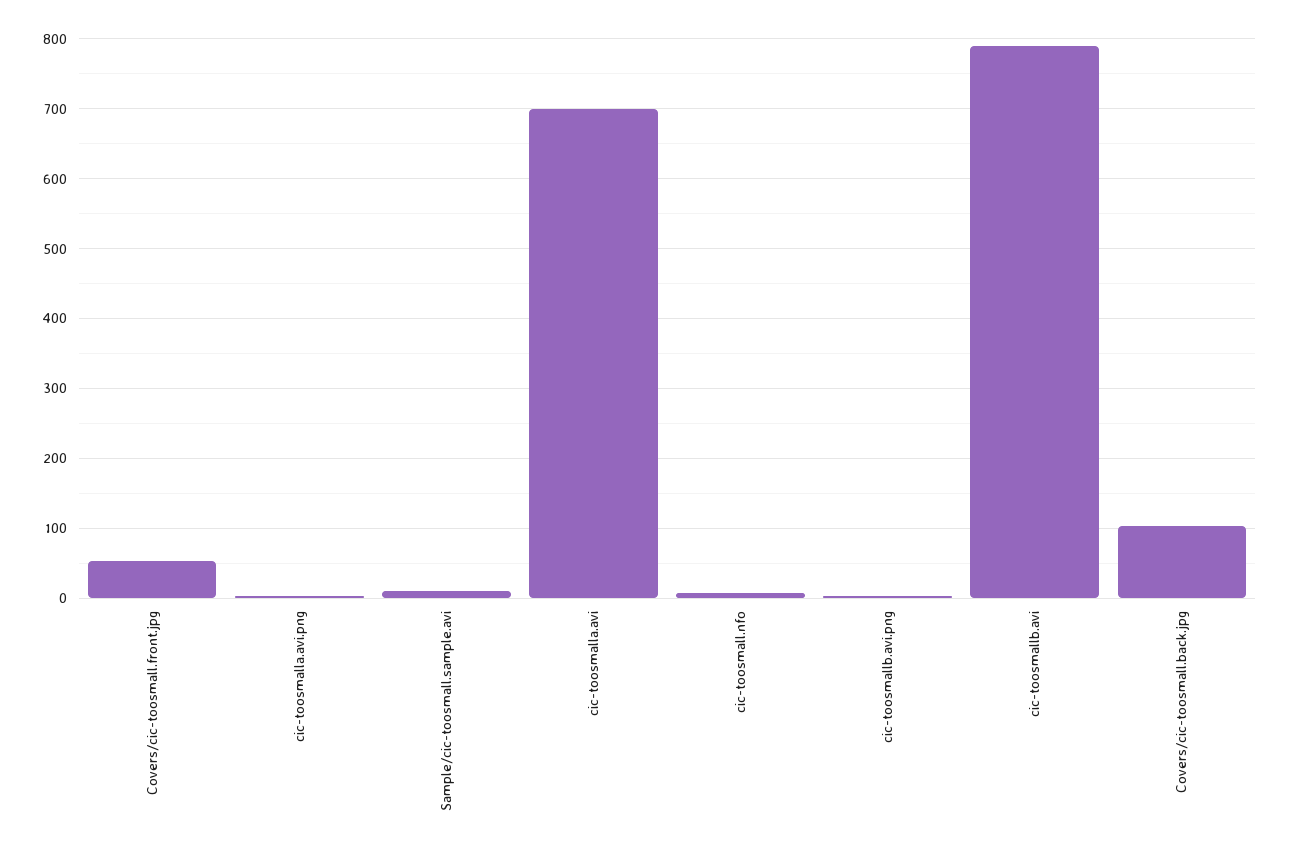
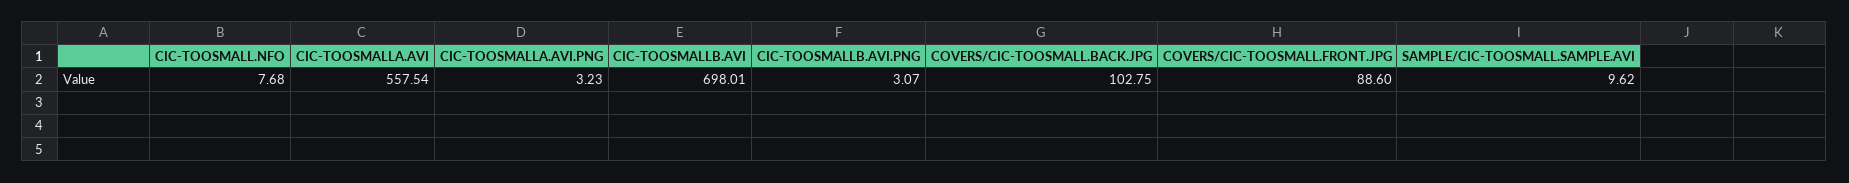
  {
-   "Covers/cic-toosmall.front.jpg": 50,
+   "Covers/cic-toosmall.front.jpg": 88.6,
    "cic-toosmalla.avi.png": 3.23,
    "Sample/cic-toosmall.sample.avi": 9.62,
-   "cic-toosmalla.avi": 700,
+   "cic-toosmalla.avi": 557.54,
    "cic-toosmall.nfo": 7.68,
    "cic-toosmallb.avi.png": 3.07,
-   "cic-toosmallb.avi": 790,
+   "cic-toosmallb.avi": 698.01,
    "Covers/cic-toosmall.back.jpg": 102.75
  }

